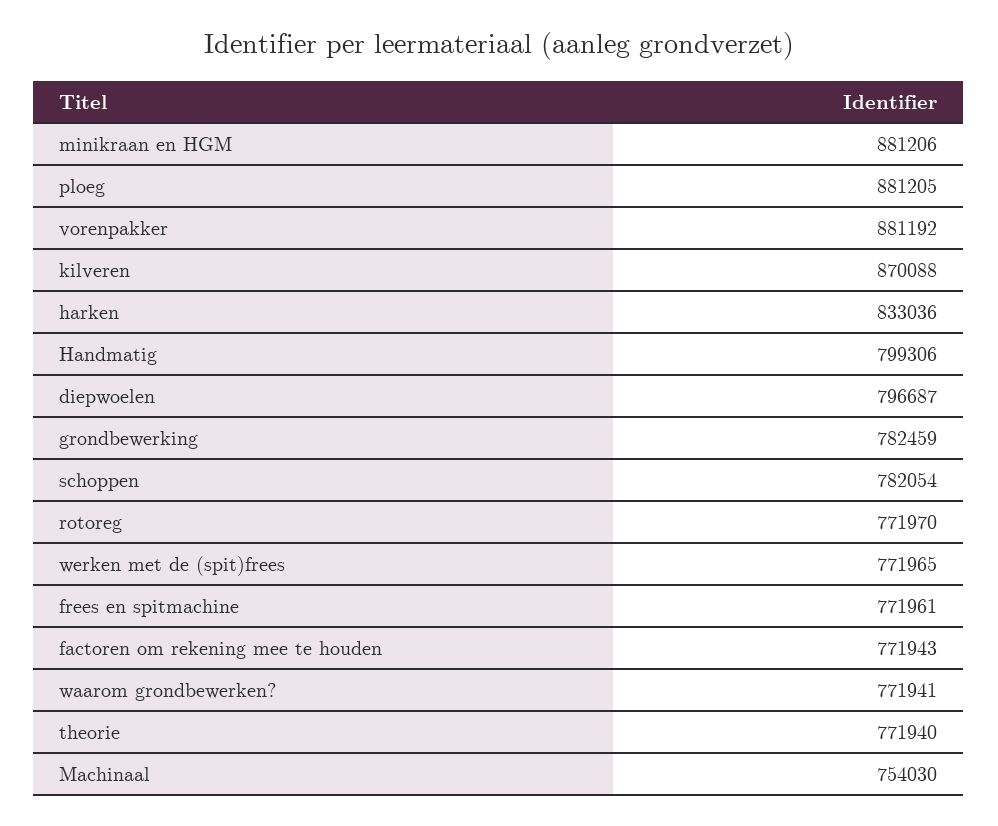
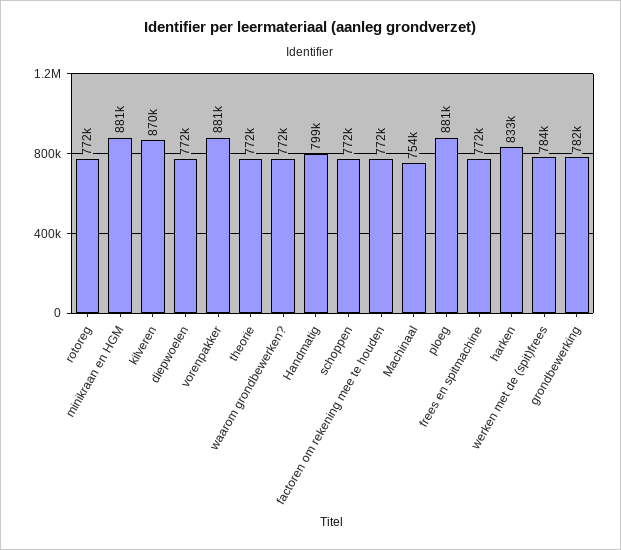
  {
    "minikraan en HGM": 881206,
    "ploeg": 881205,
    "vorenpakker": 881192,
    "kilveren": 870088,
    "harken": 833036,
    "Handmatig": 799306,
-   "diepwoelen": 796687,
+   "diepwoelen": 772000,
    "grondbewerking": 782459,
-   "schoppen": 782054,
+   "schoppen": 772000,
    "rotoreg": 771970,
-   "werken met de (spit)frees": 771965,
+   "werken met de (spit)frees": 784000,
    "frees en spitmachine": 771961,
    "factoren om rekening mee te houden": 771943,
    "waarom grondbewerken?": 771941,
    "theorie": 771940,
    "Machinaal": 754030
  }

